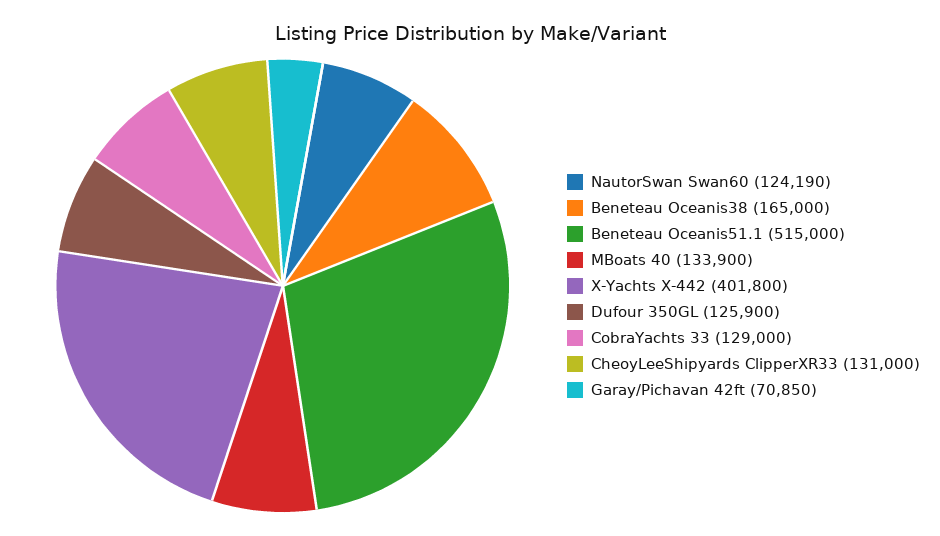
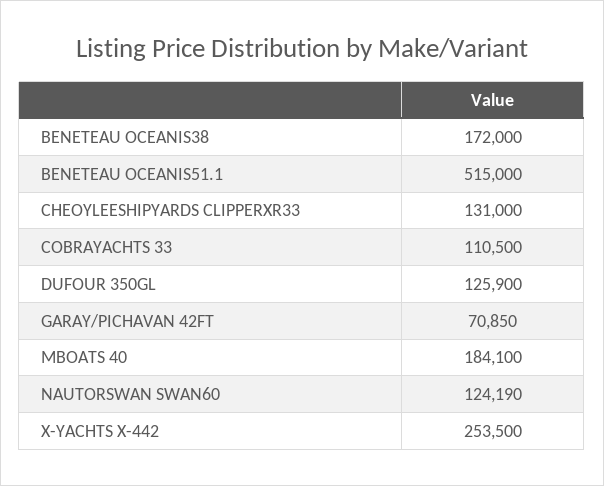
  {
    "NautorSwan Swan60": 124190,
-   "Beneteau Oceanis38": 165000,
+   "Beneteau Oceanis38": 172000,
    "Beneteau Oceanis51.1": 515000,
-   "MBoats 40": 133900,
+   "MBoats 40": 184100,
-   "X-Yachts X-442": 401800,
+   "X-Yachts X-442": 253500,
    "Dufour 350GL": 125900,
-   "CobraYachts 33": 129000,
+   "CobraYachts 33": 110500,
    "CheoyLeeShipyards ClipperXR33": 131000,
    "Garay/Pichavan 42ft": 70850
  }

